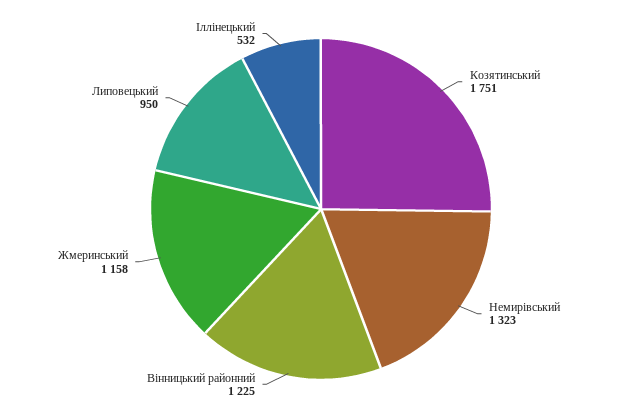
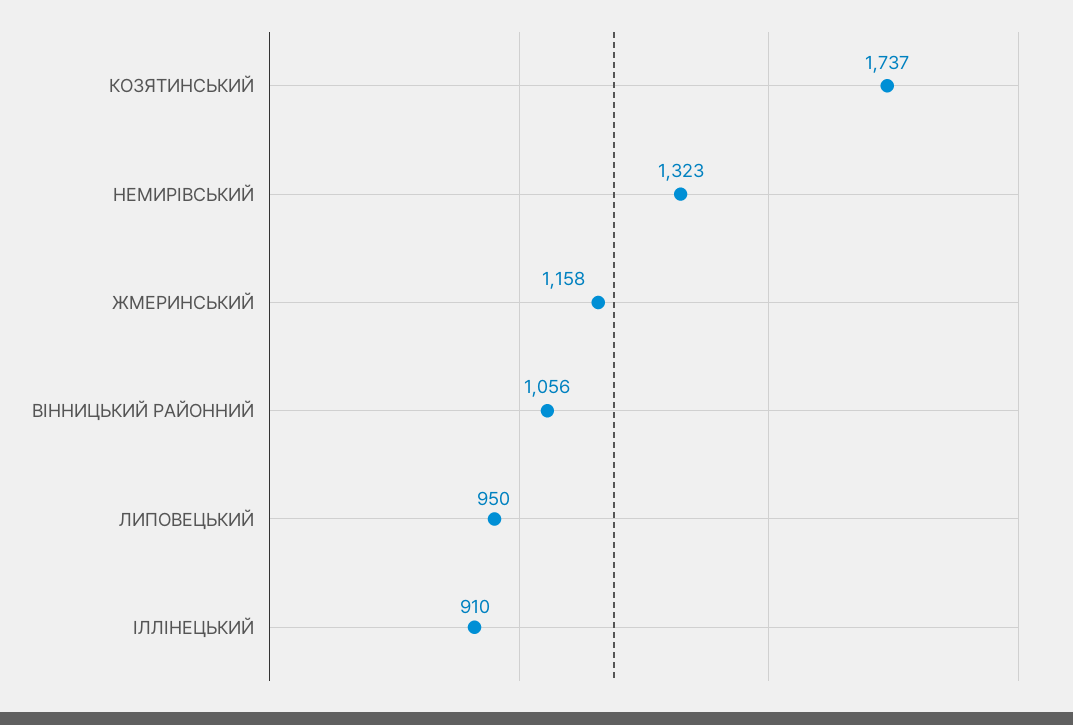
  {
-   "Козятинський": 1751,
+   "Козятинський": 1737,
    "Немирівський": 1323,
-   "Вінницький районний": 1225,
+   "Вінницький районний": 1056,
    "Жмеринський": 1158,
    "Липовецький": 950,
-   "Іллінецький": 532
+   "Іллінецький": 910
  }

